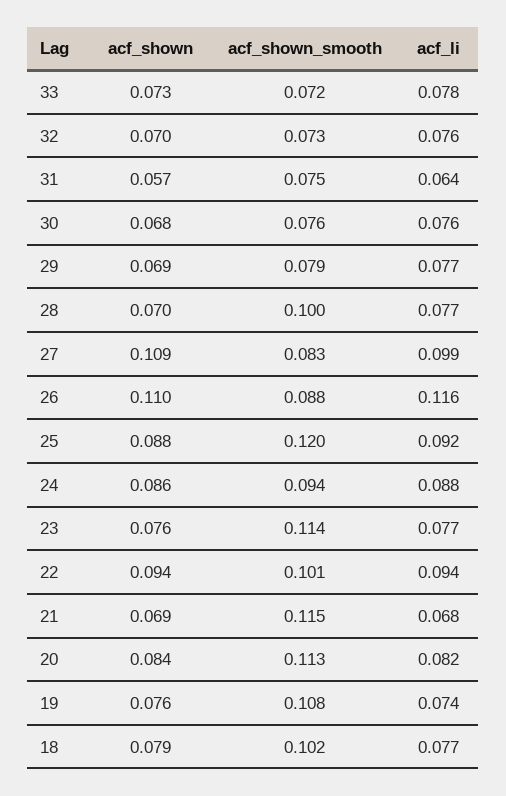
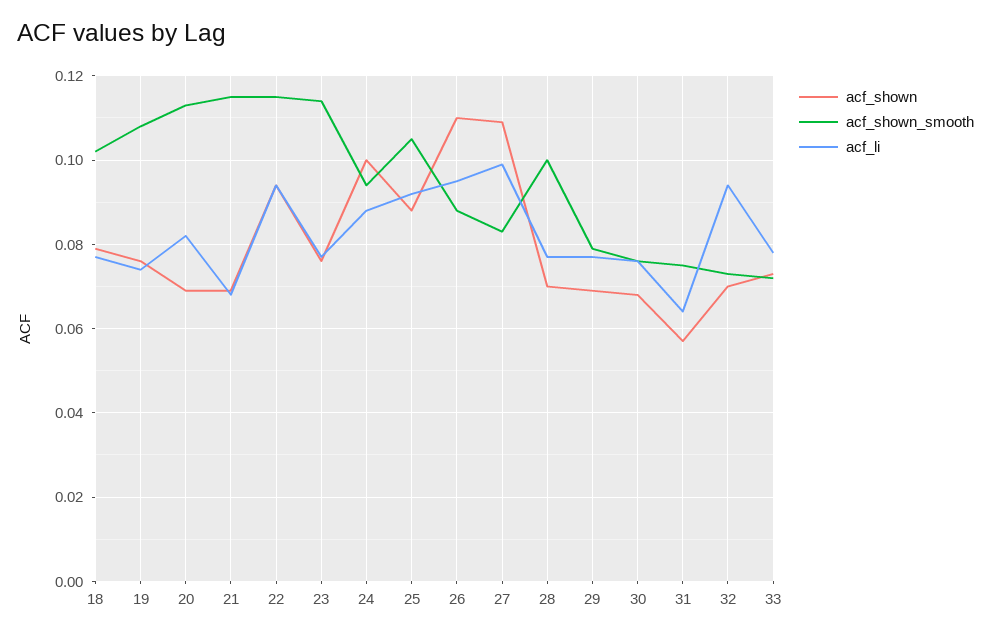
  {
    "acf_shown": {
      "33": 0.073,
      "32": 0.07,
      "31": 0.057,
      "30": 0.068,
      "29": 0.069,
      "28": 0.07,
      "27": 0.109,
      "26": 0.11,
      "25": 0.088,
-     "24": 0.086,
+     "24": 0.1,
      "23": 0.076,
      "22": 0.094,
      "21": 0.069,
-     "20": 0.084,
+     "20": 0.07,
      "19": 0.076,
      "18": 0.079
    },
    "acf_shown_smooth": {
      "33": 0.072,
      "32": 0.073,
      "31": 0.075,
      "30": 0.076,
      "29": 0.079,
      "28": 0.1,
      "27": 0.083,
      "26": 0.088,
-     "25": 0.12,
+     "25": 0.105,
      "24": 0.094,
      "23": 0.114,
-     "22": 0.101,
+     "22": 0.115,
      "21": 0.115,
      "20": 0.113,
      "19": 0.108,
      "18": 0.102
    },
    "acf_li": {
      "33": 0.078,
-     "32": 0.076,
+     "32": 0.095,
      "31": 0.064,
      "30": 0.076,
      "29": 0.077,
      "28": 0.077,
      "27": 0.099,
-     "26": 0.116,
+     "26": 0.095,
      "25": 0.092,
      "24": 0.088,
      "23": 0.077,
      "22": 0.094,
      "21": 0.068,
      "20": 0.082,
      "19": 0.074,
      "18": 0.077
    }
  }

